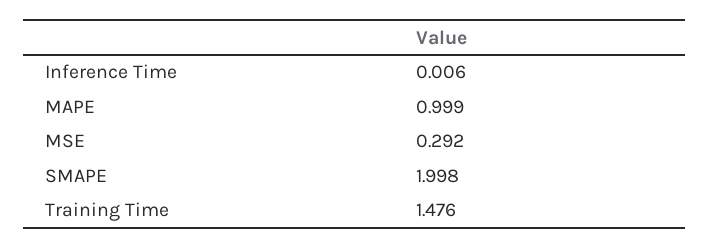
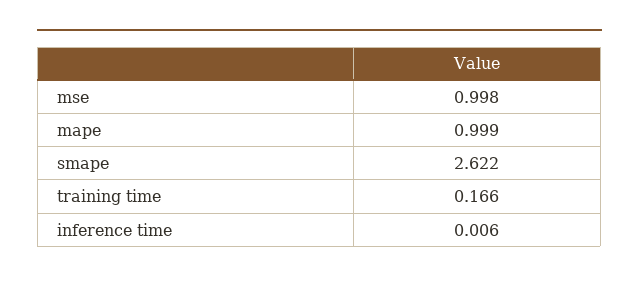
  {
    "Inference Time": 0.006,
    "MAPE": 0.999,
-   "MSE": 0.292,
+   "MSE": 0.998,
-   "SMAPE": 1.998,
+   "SMAPE": 2.622,
-   "Training Time": 1.476
+   "Training Time": 0.166
  }

